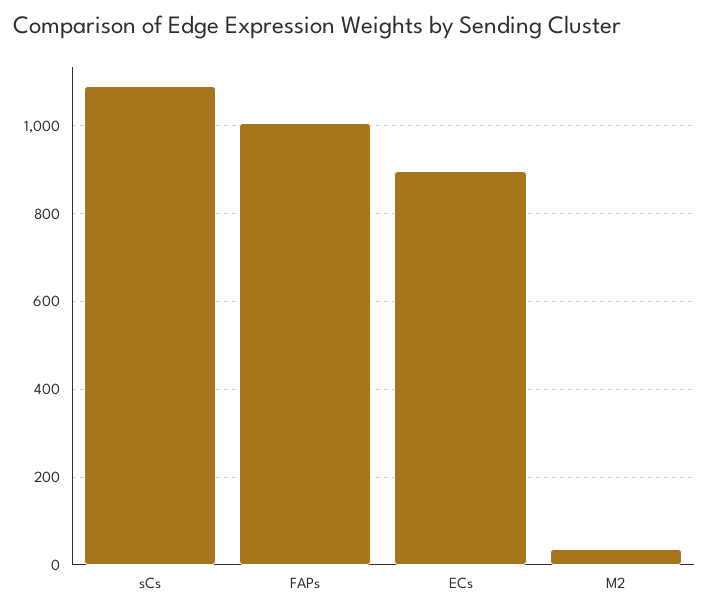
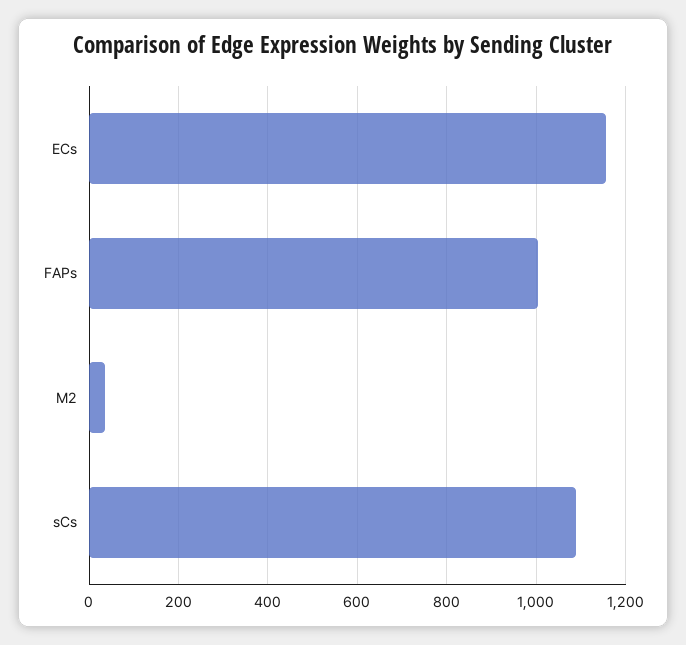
  {
    "sCs": 1080,
    "FAPs": 1000,
-   "ECs": 900,
+   "ECs": 1160,
    "M2": 40
  }

